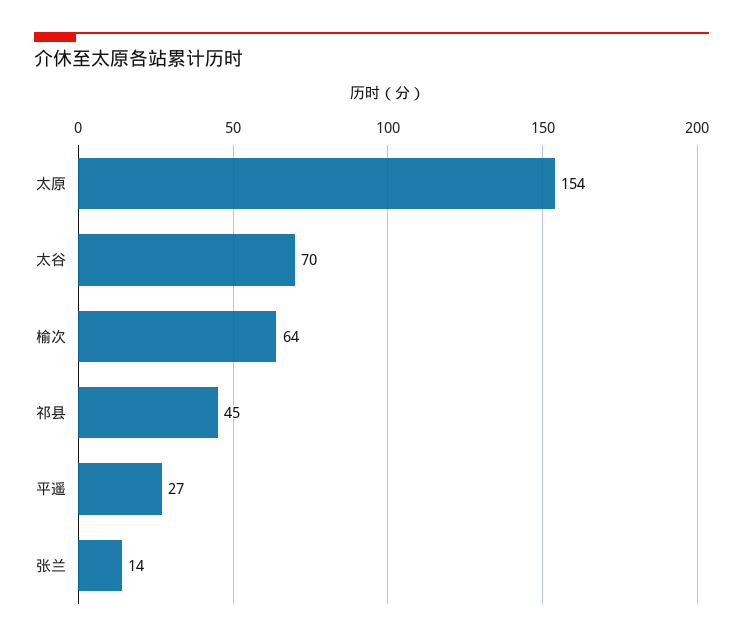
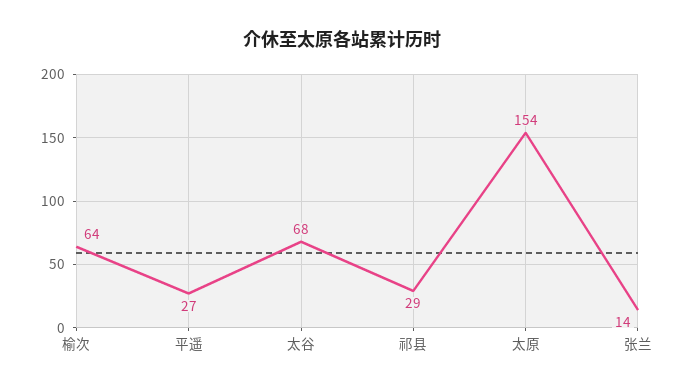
  {
    "太原": 154,
-   "太谷": 70,
+   "太谷": 68,
    "榆次": 64,
-   "祁县": 45,
+   "祁县": 29,
    "平遥": 27,
    "张兰": 14
  }

